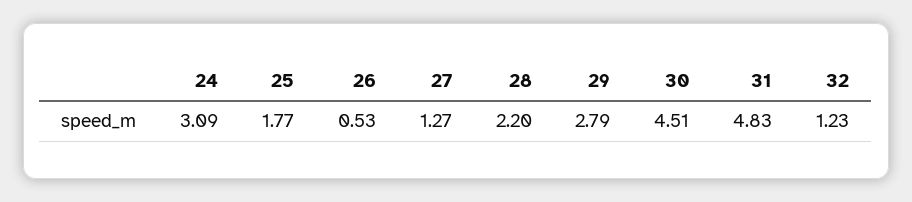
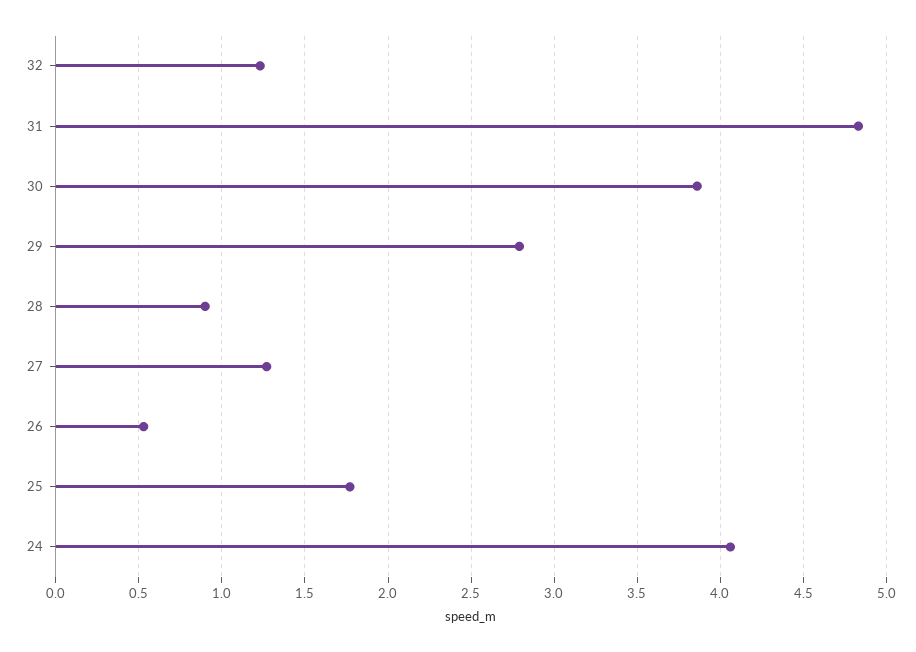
  {
-   "24": 3.09,
+   "24": 4.05,
    "25": 1.77,
    "26": 0.53,
    "27": 1.27,
-   "28": 2.2,
+   "28": 0.9,
    "29": 2.79,
-   "30": 4.51,
+   "30": 3.85,
    "31": 4.83,
    "32": 1.23
  }

